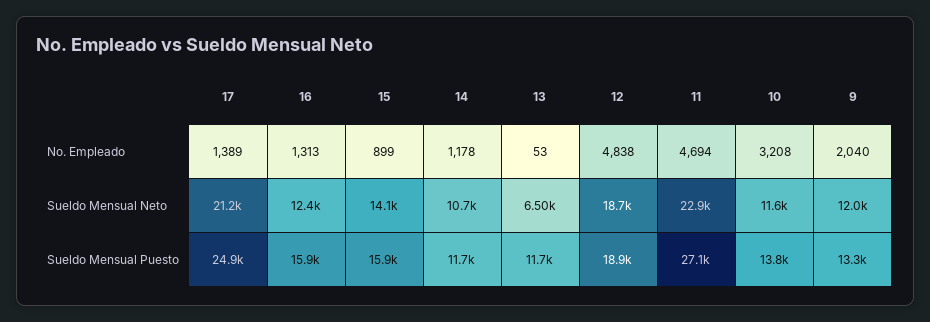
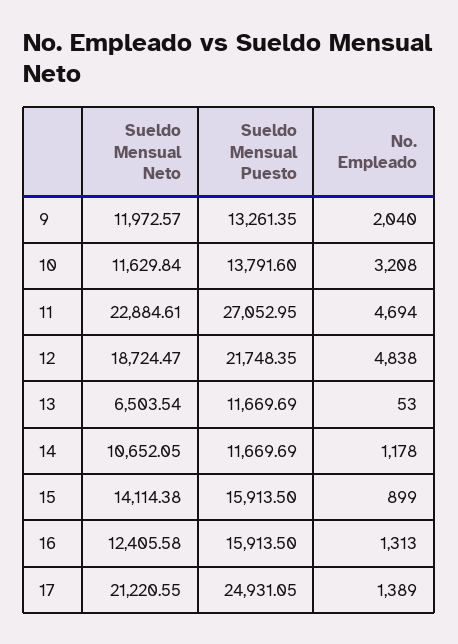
  {
    "17": {
      "No. Empleado": 1389,
      "Sueldo Mensual Neto": 21220.55,
      "Sueldo Mensual Puesto": 24931.05
    },
    "16": {
      "No. Empleado": 1313,
      "Sueldo Mensual Neto": 12405.58,
      "Sueldo Mensual Puesto": 15913.5
    },
    "15": {
      "No. Empleado": 899,
      "Sueldo Mensual Neto": 14114.38,
      "Sueldo Mensual Puesto": 15913.5
    },
    "14": {
      "No. Empleado": 1178,
      "Sueldo Mensual Neto": 10652.05,
      "Sueldo Mensual Puesto": 11669.69
    },
    "13": {
      "No. Empleado": 53,
      "Sueldo Mensual Neto": 6503.54,
      "Sueldo Mensual Puesto": 11669.69
    },
    "12": {
      "No. Empleado": 4838,
      "Sueldo Mensual Neto": 18724.47,
-     "Sueldo Mensual Puesto": 18900
+     "Sueldo Mensual Puesto": 21748.35
    },
    "11": {
      "No. Empleado": 4694,
      "Sueldo Mensual Neto": 22884.61,
      "Sueldo Mensual Puesto": 27052.95
    },
    "10": {
      "No. Empleado": 3208,
      "Sueldo Mensual Neto": 11629.84,
      "Sueldo Mensual Puesto": 13791.6
    },
    "9": {
      "No. Empleado": 2040,
      "Sueldo Mensual Neto": 11972.57,
      "Sueldo Mensual Puesto": 13261.35
    }
  }

